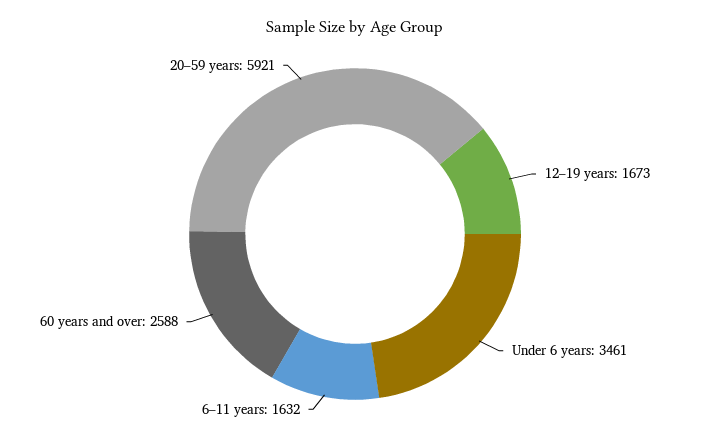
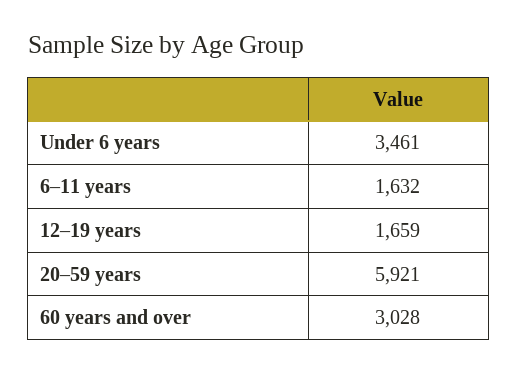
  {
-   "12–19 years": 1673,
+   "12–19 years": 1659,
    "Under 6 years": 3461,
    "6–11 years": 1632,
-   "60 years and over": 2588,
+   "60 years and over": 3028,
    "20–59 years": 5921
  }

